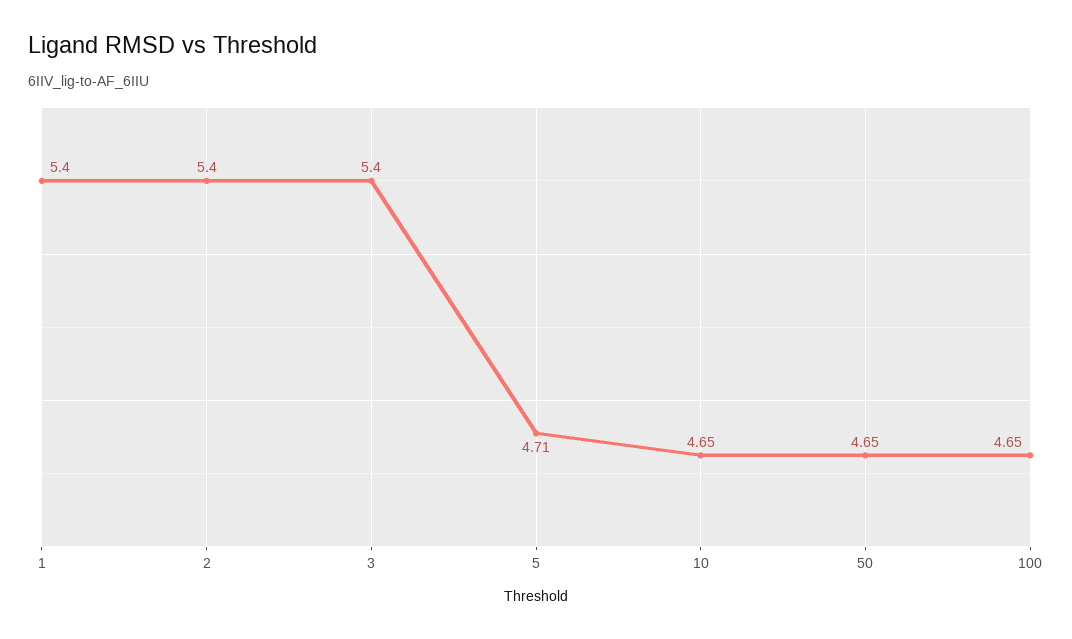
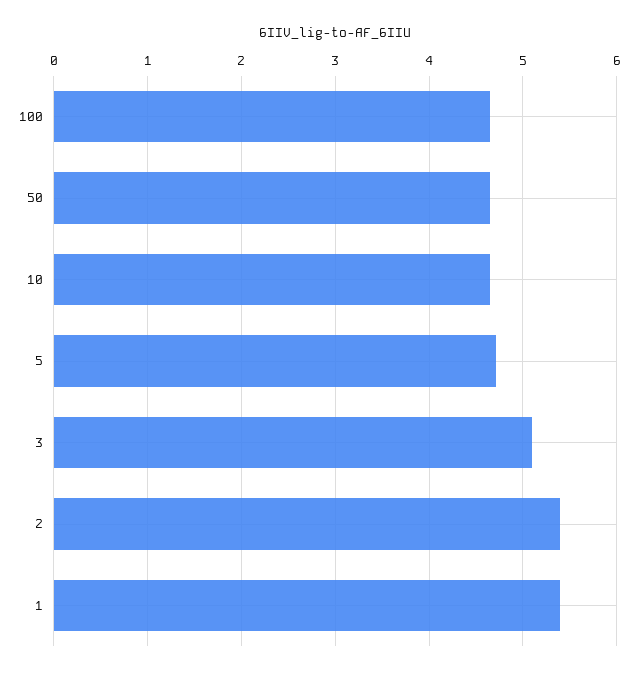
  {
    "1": 5.4,
    "2": 5.4,
-   "3": 5.4,
+   "3": 5.1,
    "5": 4.71,
    "10": 4.65,
    "50": 4.65,
    "100": 4.65
  }

